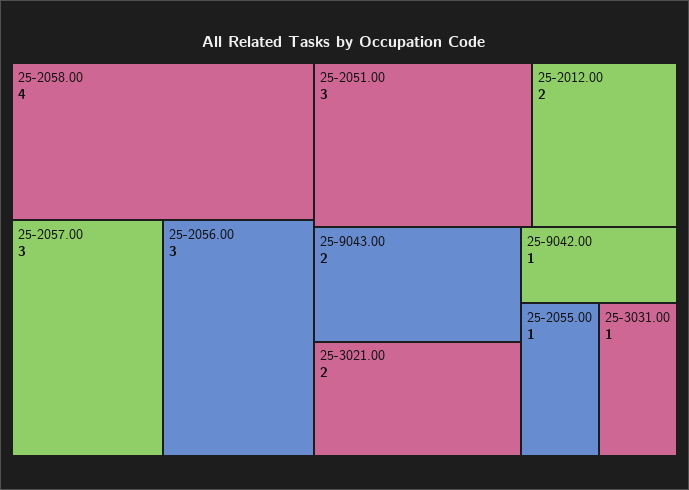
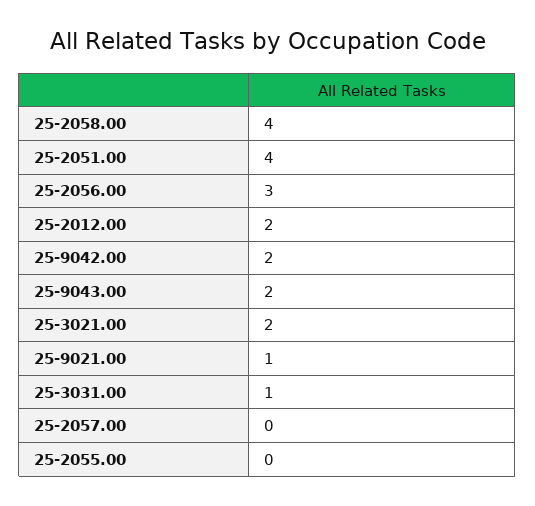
  {
    "25-2058.00": 4,
-   "25-2057.00": 3,
+   "25-2057.00": 0,
    "25-2056.00": 3,
-   "25-2051.00": 3,
+   "25-2051.00": 4,
    "25-2012.00": 2,
    "25-9043.00": 2,
    "25-3021.00": 2,
-   "25-9042.00": 1,
+   "25-9042.00": 2,
-   "25-2055.00": 1,
+   "25-2055.00": 0,
-   "25-3031.00": 1
+   "25-3031.00": 1,
+   "25-9021.00": 1
  }

